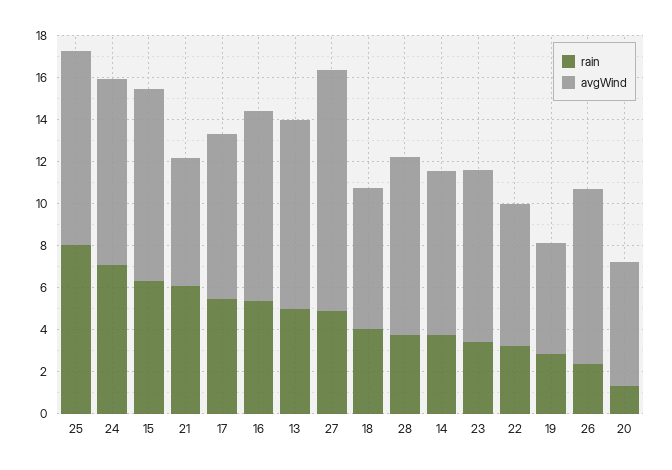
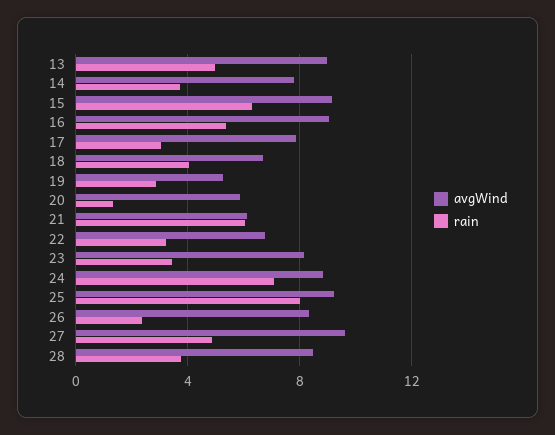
  {
    "rain": {
      "25": 8,
      "24": 7,
      "15": 6.5,
      "21": 6,
-     "17": 5.5,
+     "17": 3,
      "16": 5.5,
      "13": 5,
      "27": 5,
      "18": 4,
      "28": 4,
      "14": 3.5,
      "23": 3.5,
      "22": 3,
      "19": 3,
      "26": 2.5,
      "20": 1.5
    },
    "avgWind": {
      "25": 9,
      "24": 9,
      "15": 9,
      "21": 6,
      "17": 8,
      "16": 9,
      "13": 9,
-     "27": 11.5,
+     "27": 9.5,
      "18": 6.5,
      "28": 8.5,
      "14": 8,
      "23": 8,
      "22": 7,
      "19": 5.5,
      "26": 8.5,
      "20": 6
    }
  }

